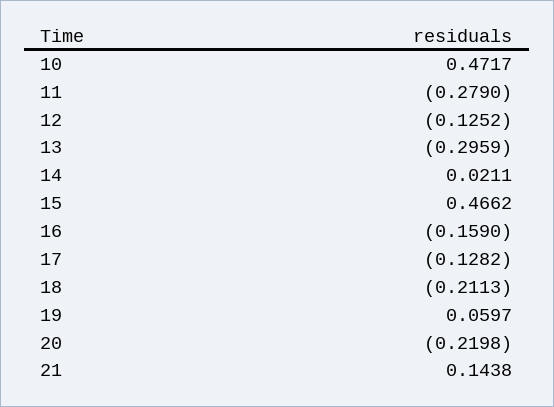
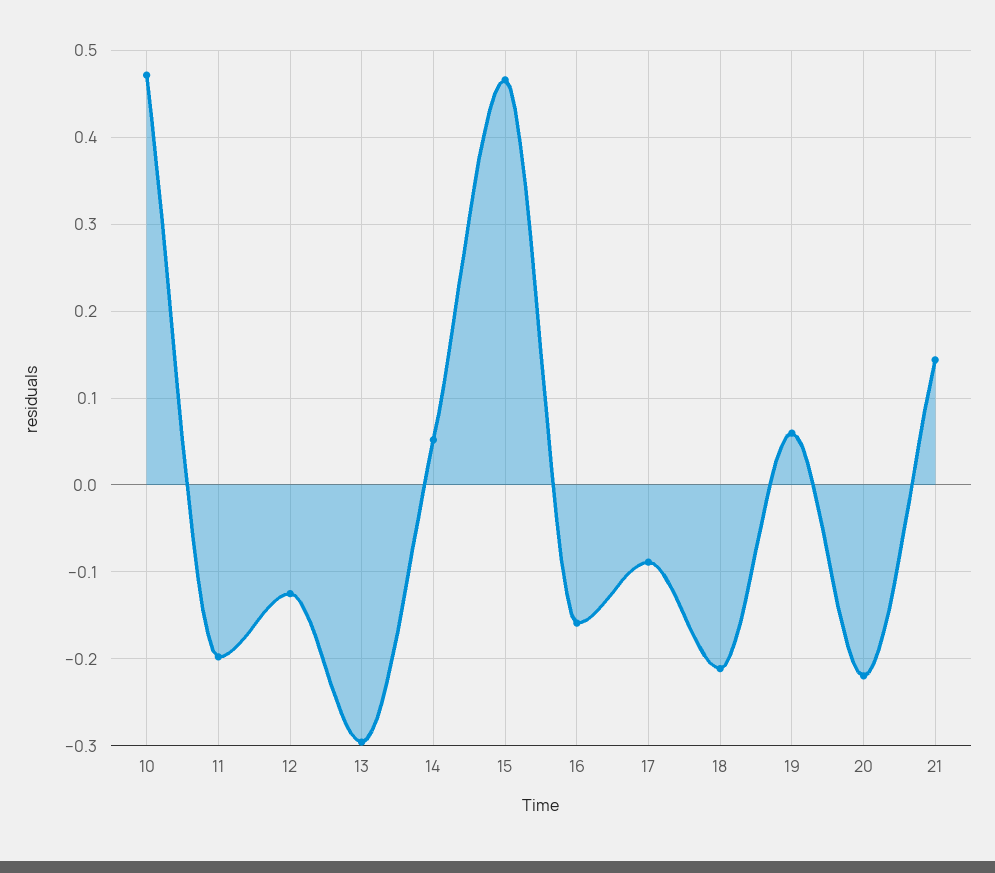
  {
    "10": 0.4717,
-   "11": -0.279,
+   "11": -0.2,
    "12": -0.1252,
    "13": -0.2959,
-   "14": 0.0211,
+   "14": 0.05,
    "15": 0.4662,
    "16": -0.159,
-   "17": -0.1282,
+   "17": -0.09,
    "18": -0.2113,
    "19": 0.0597,
    "20": -0.2198,
    "21": 0.1438
  }

